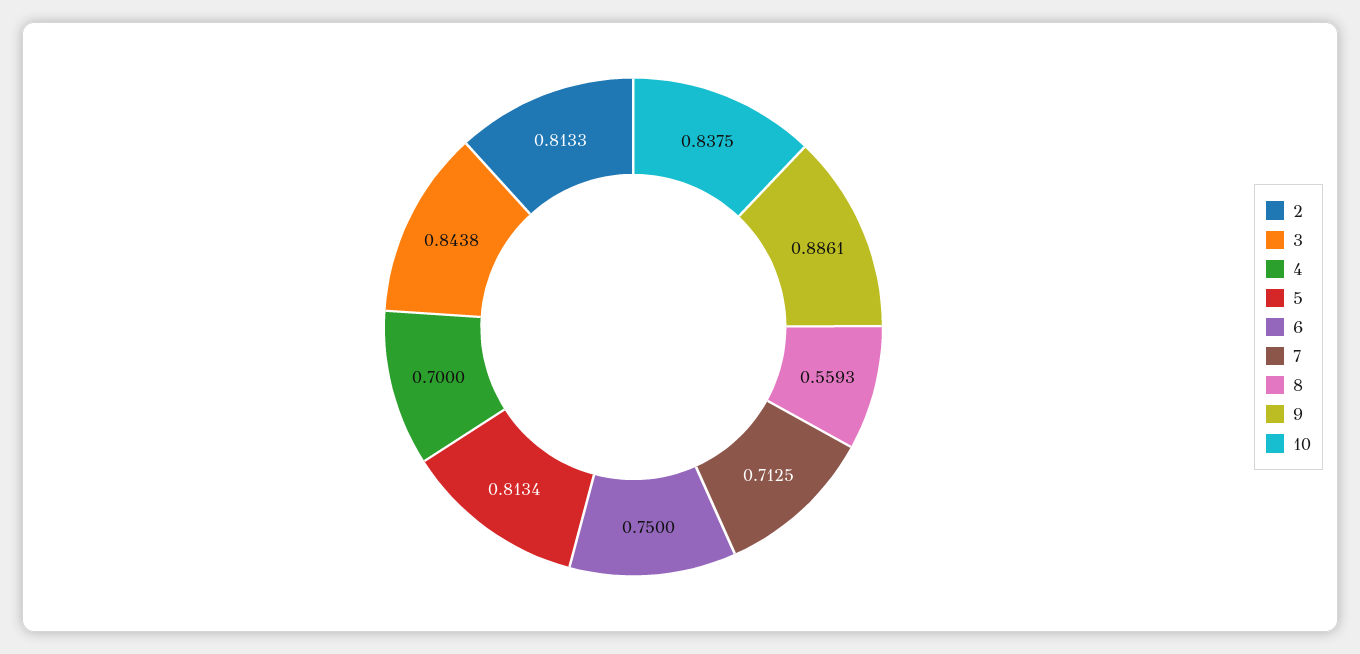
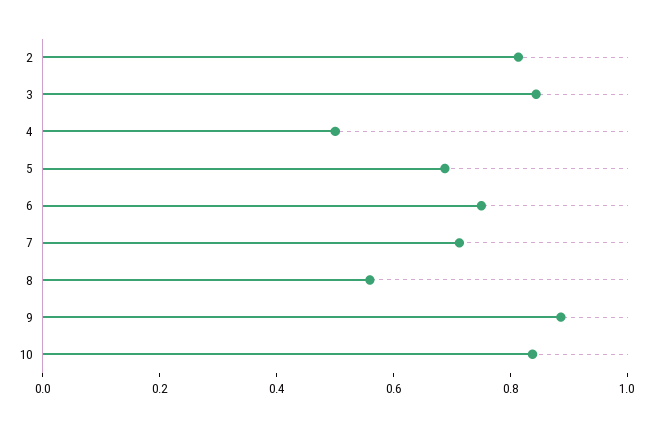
  {
    "2": 0.8133,
    "3": 0.8438,
-   "4": 0.7,
+   "4": 0.5,
-   "5": 0.8134,
+   "5": 0.7,
    "6": 0.75,
    "7": 0.7125,
    "8": 0.5593,
    "9": 0.8861,
    "10": 0.8375
  }

